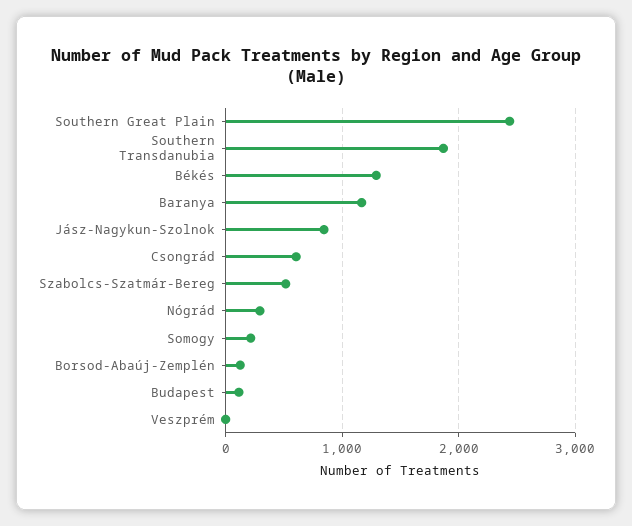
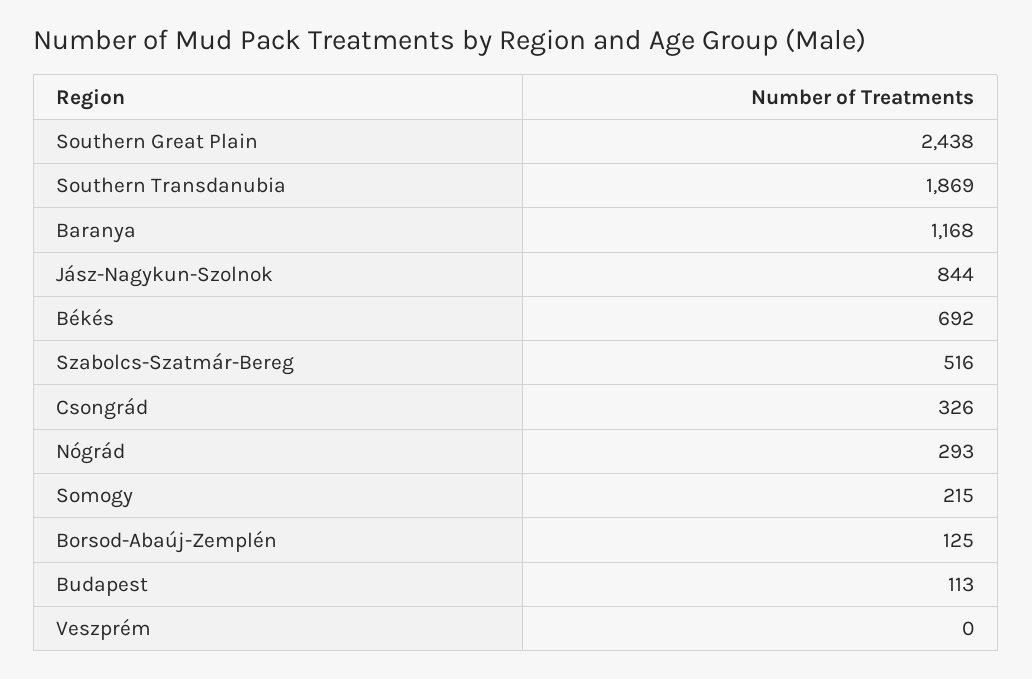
  {
    "Southern Great Plain": 2438,
    "Southern Transdanubia": 1869,
-   "Békés": 1300,
+   "Békés": 692,
    "Baranya": 1168,
    "Jász-Nagykun-Szolnok": 844,
-   "Csongrád": 600,
+   "Csongrád": 326,
    "Szabolcs-Szatmár-Bereg": 516,
    "Nógrád": 293,
    "Somogy": 215,
    "Borsod-Abaúj-Zemplén": 125,
    "Budapest": 113,
    "Veszprém": 0
  }

